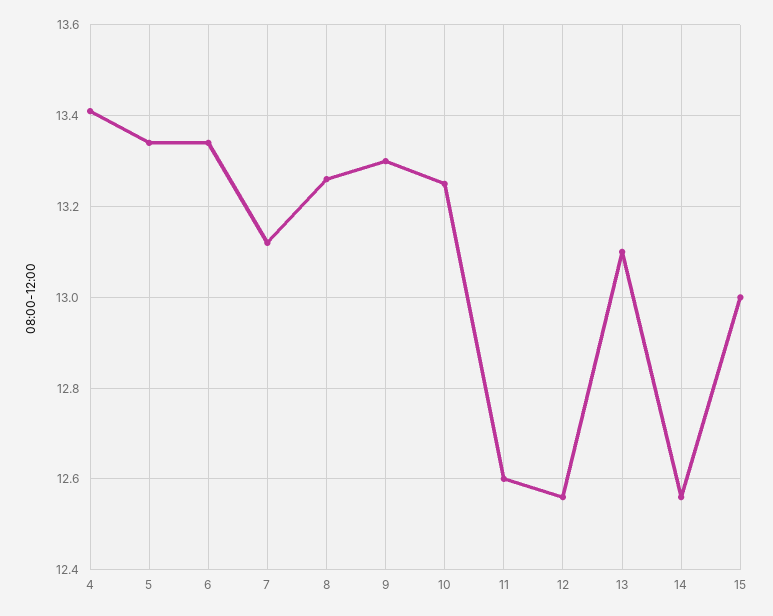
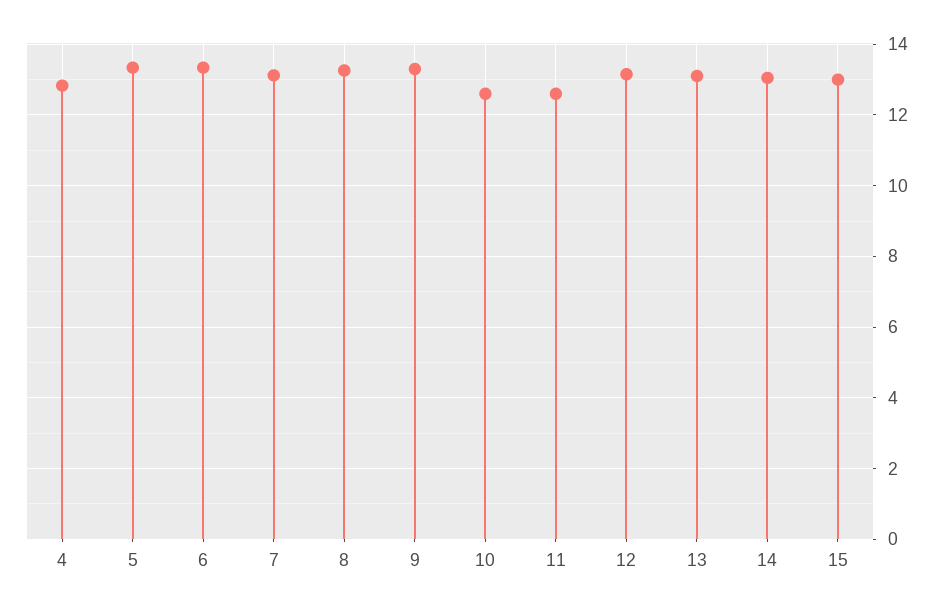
  {
-   "4": 13.4,
+   "4": 12.8,
    "5": 13.35,
    "6": 13.35,
    "7": 13.1,
    "8": 13.25,
    "9": 13.3,
-   "10": 13.25,
+   "10": 12.6,
    "11": 12.6,
-   "12": 12.55,
+   "12": 13.2,
    "13": 13.1,
-   "14": 12.55,
+   "14": 13,
    "15": 13
  }

